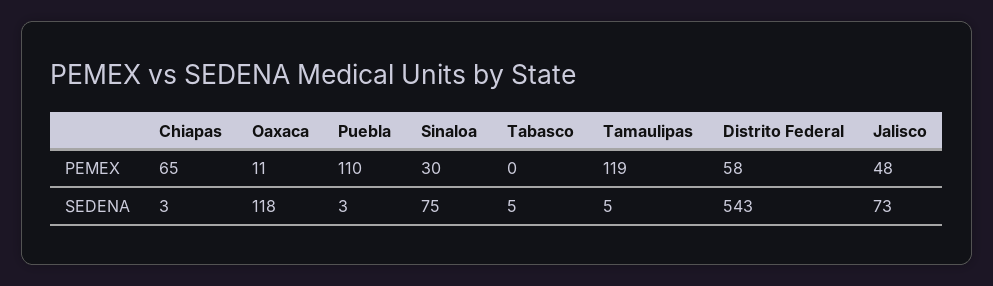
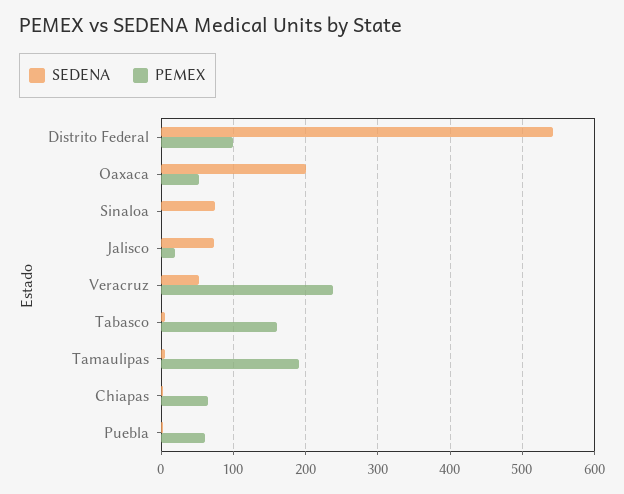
  {
    "PEMEX": {
      "Chiapas": 65,
-     "Oaxaca": 11,
+     "Oaxaca": 50,
-     "Puebla": 110,
+     "Puebla": 60,
-     "Sinaloa": 30,
+     "Sinaloa": 0,
-     "Tabasco": 0,
+     "Tabasco": 160,
-     "Tamaulipas": 119,
+     "Tamaulipas": 190,
-     "Distrito Federal": 58,
+     "Distrito Federal": 100,
-     "Jalisco": 48
+     "Jalisco": 20,
+     "Veracruz": 240
    },
    "SEDENA": {
      "Chiapas": 3,
-     "Oaxaca": 118,
+     "Oaxaca": 200,
      "Puebla": 3,
      "Sinaloa": 75,
      "Tabasco": 5,
      "Tamaulipas": 5,
      "Distrito Federal": 543,
-     "Jalisco": 73
+     "Jalisco": 73,
+     "Veracruz": 50
    }
  }

